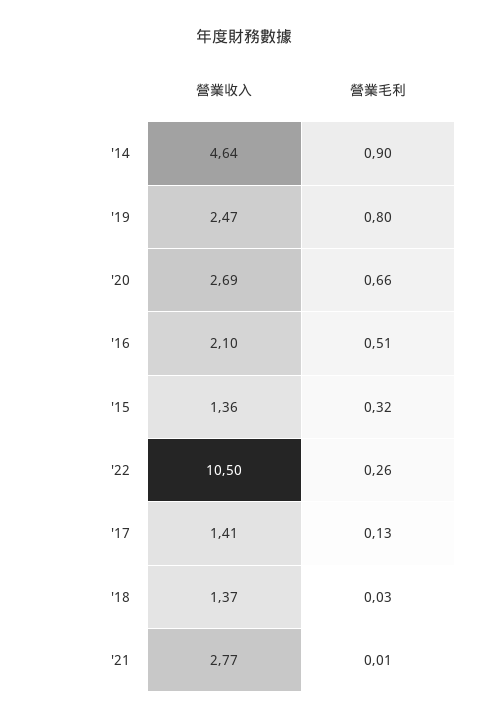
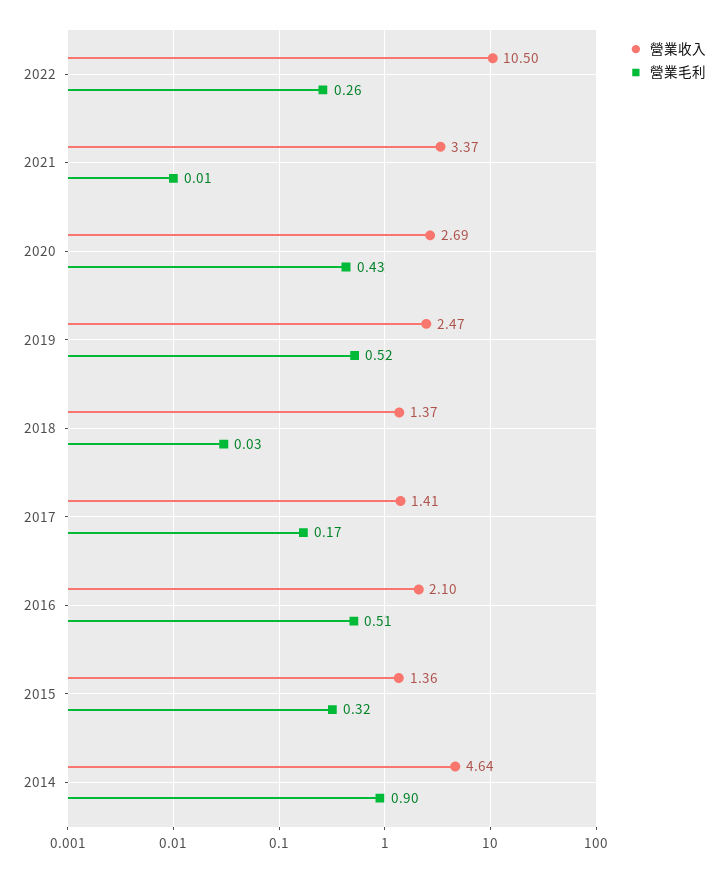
  {
    "營業收入": {
      "'14": 4.64,
      "'19": 2.47,
      "'20": 2.69,
      "'16": 2.1,
      "'15": 1.36,
      "'22": 10.5,
      "'17": 1.41,
      "'18": 1.37,
-     "'21": 2.77
+     "'21": 3.37
    },
    "營業毛利": {
      "'14": 0.9,
-     "'19": 0.8,
+     "'19": 0.52,
-     "'20": 0.66,
+     "'20": 0.43,
      "'16": 0.51,
      "'15": 0.32,
      "'22": 0.26,
-     "'17": 0.13,
+     "'17": 0.17,
      "'18": 0.03,
      "'21": 0.01
    }
  }

